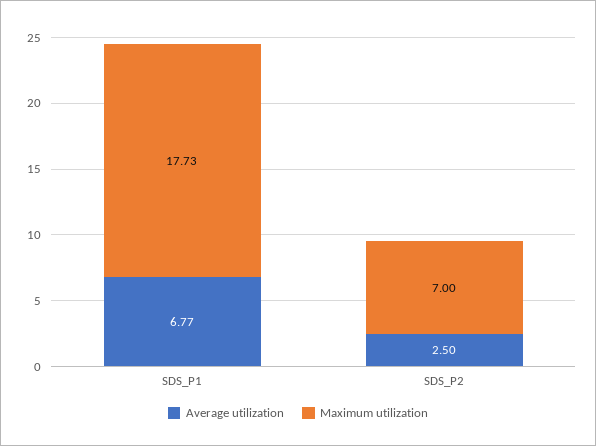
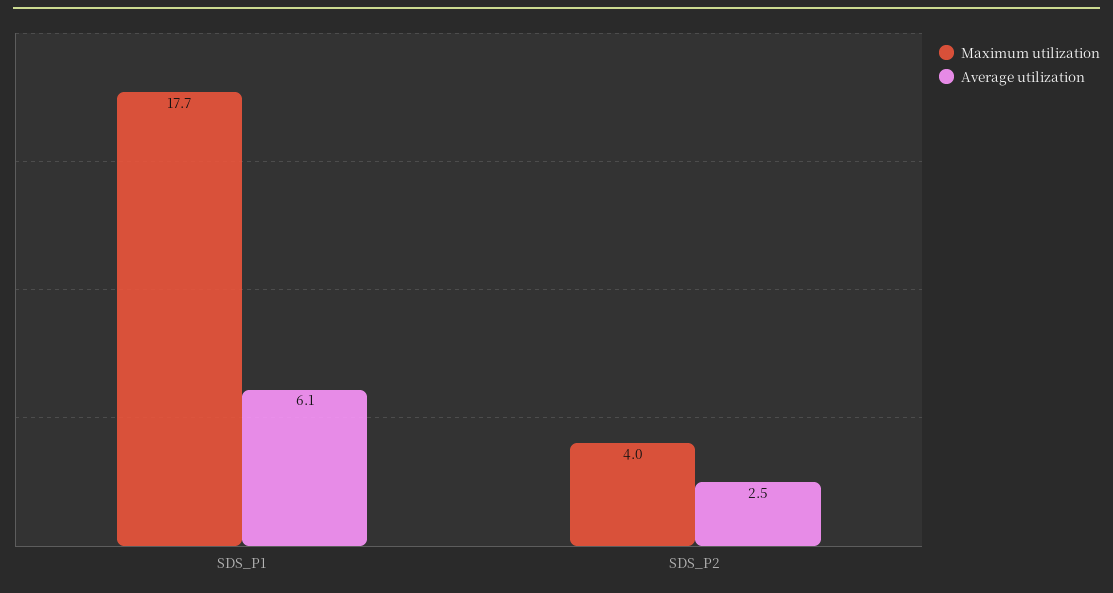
  {
    "Average utilization": {
-     "SDS_P1": 6.77,
+     "SDS_P1": 6.1,
      "SDS_P2": 2.5
    },
    "Maximum utilization": {
      "SDS_P1": 17.73,
-     "SDS_P2": 7
+     "SDS_P2": 4
    }
  }

